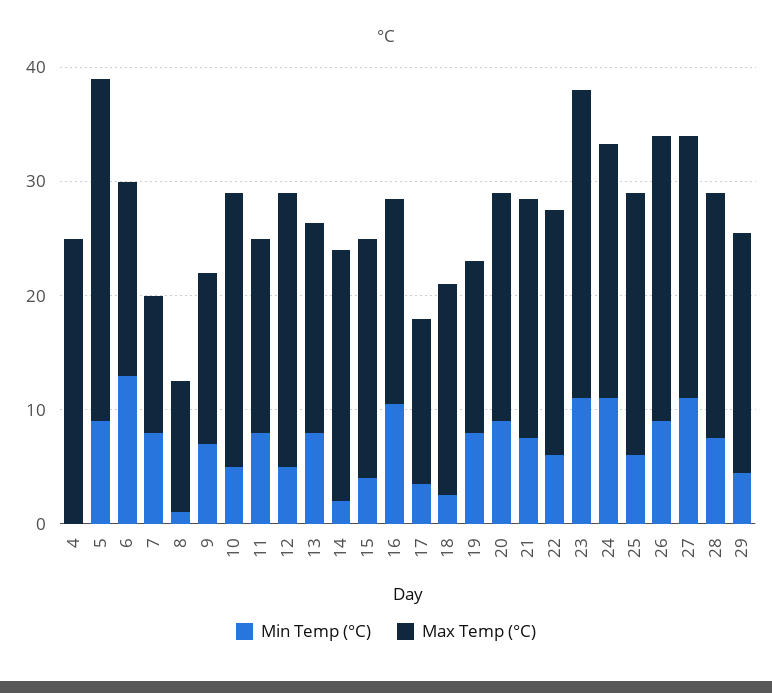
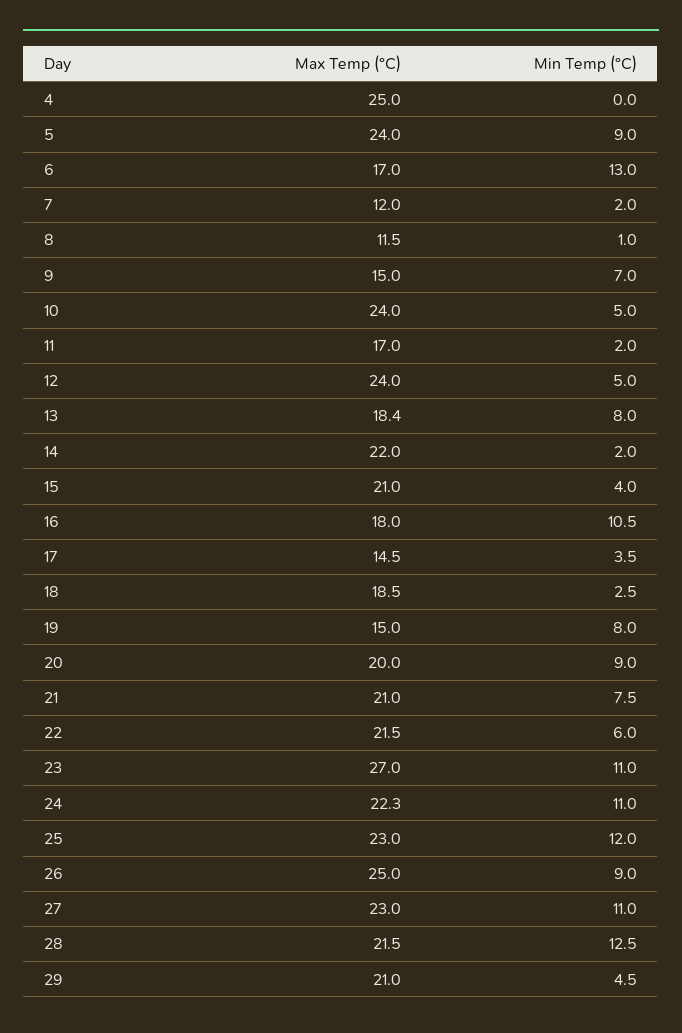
  {
    "Min Temp (°C)": {
      "4": 0,
      "5": 9,
      "6": 13,
-     "7": 8,
+     "7": 2,
      "8": 1,
      "9": 7,
      "10": 5,
-     "11": 8,
+     "11": 2,
      "12": 5,
      "13": 8,
      "14": 2,
      "15": 4,
      "16": 10.5,
      "17": 3.5,
      "18": 2.5,
      "19": 8,
      "20": 9,
      "21": 7.5,
      "22": 6,
      "23": 11,
      "24": 11,
-     "25": 6,
+     "25": 12,
      "26": 9,
      "27": 11,
-     "28": 8,
+     "28": 12.5,
      "29": 4.5
    },
    "Max Temp (°C)": {
      "4": 25,
-     "5": 30,
+     "5": 24,
      "6": 17,
      "7": 12,
      "8": 11.5,
      "9": 15,
      "10": 24,
      "11": 17,
      "12": 24,
      "13": 18.4,
      "14": 22,
      "15": 21,
      "16": 18,
      "17": 14.5,
      "18": 18.5,
      "19": 15,
      "20": 20,
      "21": 21,
      "22": 21.5,
      "23": 27,
      "24": 22.3,
      "25": 23,
      "26": 25,
      "27": 23,
      "28": 21.5,
      "29": 21
    }
  }

